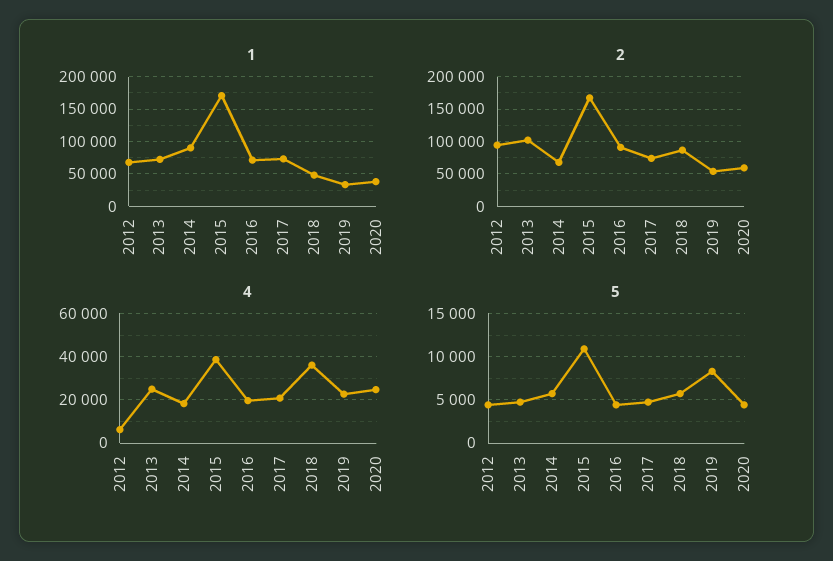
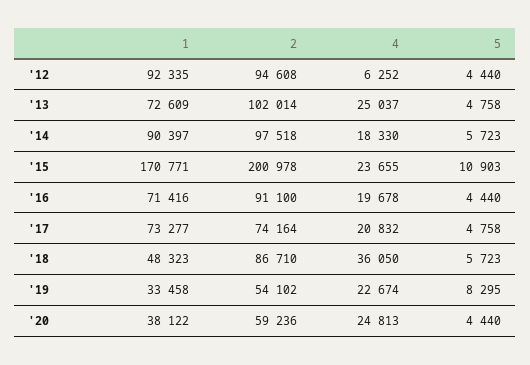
  {
    "1": {
-     "2012": 70000,
+     "2012": 92335,
      "2013": 72609,
      "2014": 90397,
      "2015": 170771,
      "2016": 71416,
      "2017": 73277,
      "2018": 48323,
      "2019": 33458,
      "2020": 38122
    },
    "2": {
      "2012": 94608,
      "2013": 102014,
-     "2014": 70000,
+     "2014": 97518,
-     "2015": 170000,
+     "2015": 200978,
      "2016": 91100,
      "2017": 74164,
      "2018": 86710,
      "2019": 54102,
      "2020": 59236
    },
    "4": {
      "2012": 6252,
      "2013": 25037,
      "2014": 18330,
-     "2015": 40000,
+     "2015": 23655,
      "2016": 19678,
      "2017": 20832,
      "2018": 36050,
      "2019": 22674,
      "2020": 24813
    },
    "5": {
      "2012": 4440,
      "2013": 4758,
      "2014": 5723,
      "2015": 10903,
      "2016": 4440,
      "2017": 4758,
      "2018": 5723,
      "2019": 8295,
      "2020": 4440
    }
  }

